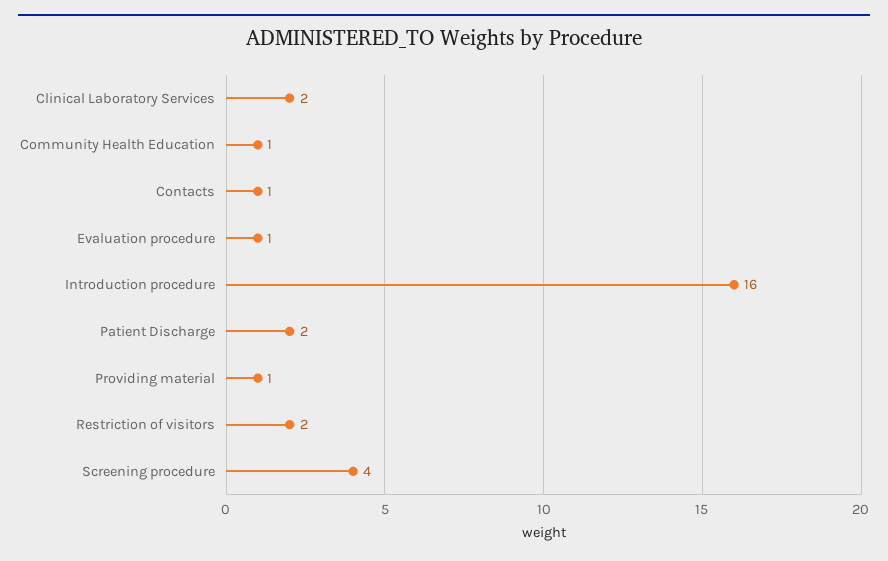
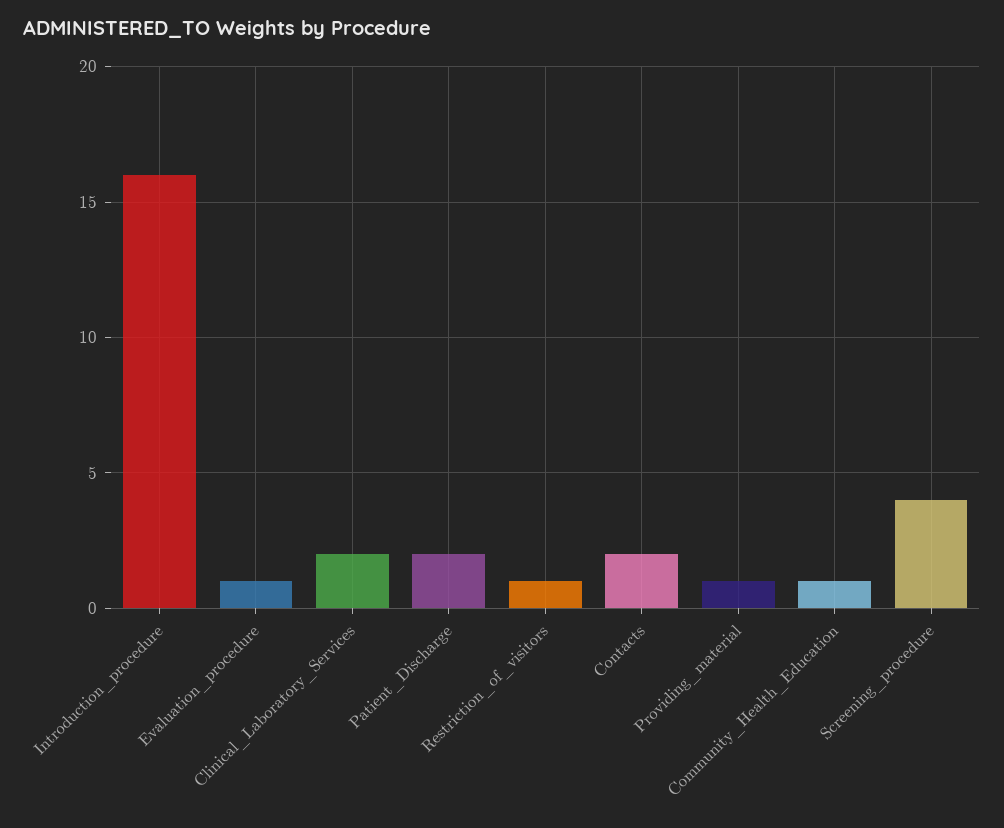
  {
    "Clinical Laboratory Services": 2,
    "Community Health Education": 1,
-   "Contacts": 1,
+   "Contacts": 2,
    "Evaluation procedure": 1,
    "Introduction procedure": 16,
    "Patient Discharge": 2,
    "Providing material": 1,
-   "Restriction of visitors": 2,
+   "Restriction of visitors": 1,
    "Screening procedure": 4
  }

